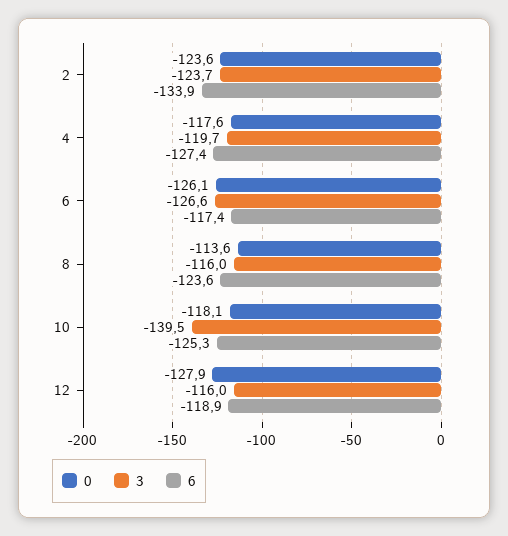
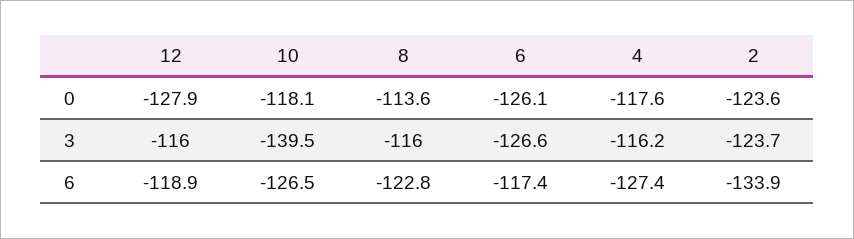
  {
    "0": {
      "2": -123.6,
      "4": -117.6,
      "6": -126.1,
      "8": -113.6,
      "10": -118.1,
      "12": -127.9
    },
    "3": {
      "2": -123.7,
-     "4": -119.7,
+     "4": -116.2,
      "6": -126.6,
      "8": -116,
      "10": -139.5,
      "12": -116
    },
    "6": {
      "2": -133.9,
      "4": -127.4,
      "6": -117.4,
-     "8": -123.6,
+     "8": -122.8,
-     "10": -125.3,
+     "10": -126.5,
      "12": -118.9
    }
  }

